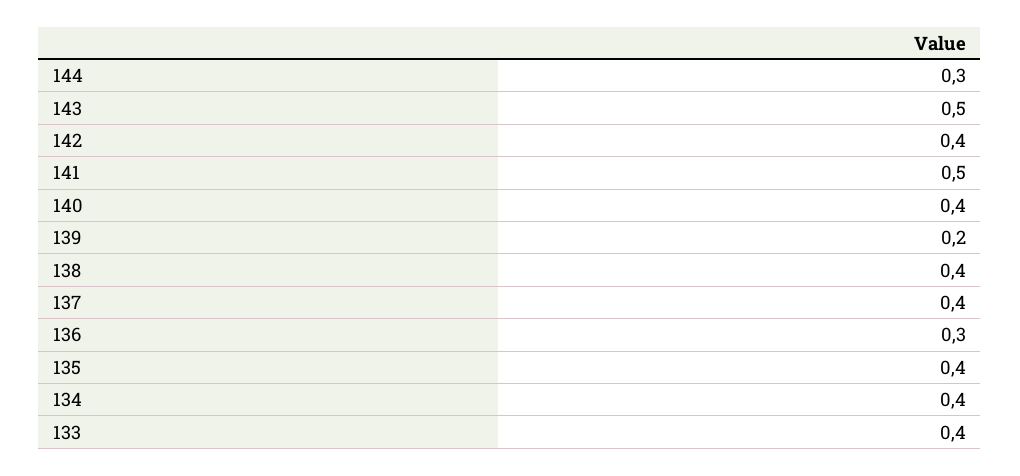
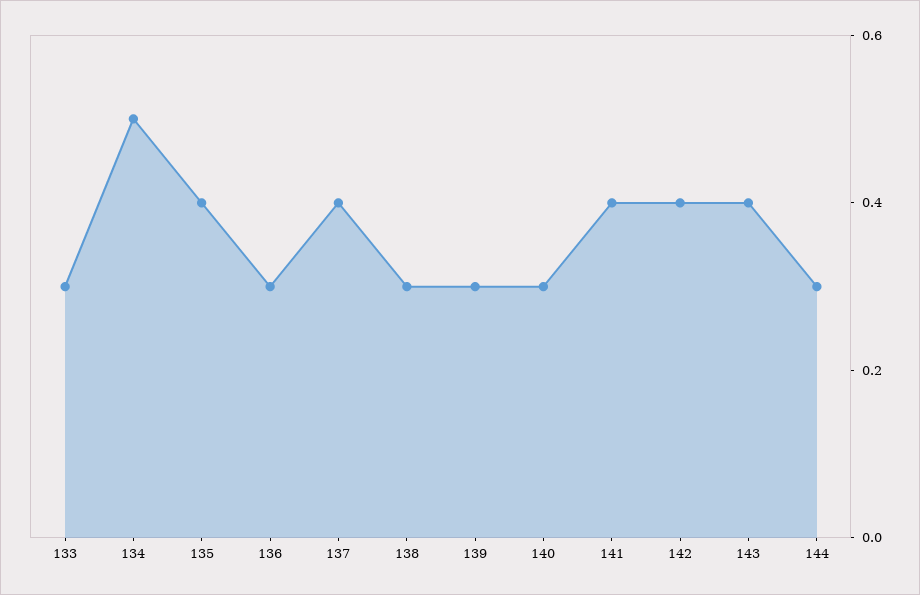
  {
    "144": 0.3,
-   "143": 0.5,
+   "143": 0.4,
    "142": 0.4,
-   "141": 0.5,
+   "141": 0.4,
-   "140": 0.4,
+   "140": 0.3,
-   "139": 0.2,
+   "139": 0.3,
-   "138": 0.4,
+   "138": 0.3,
    "137": 0.4,
    "136": 0.3,
    "135": 0.4,
-   "134": 0.4,
+   "134": 0.5,
-   "133": 0.4
+   "133": 0.3
  }

